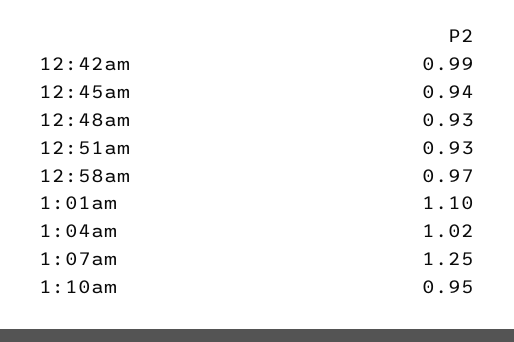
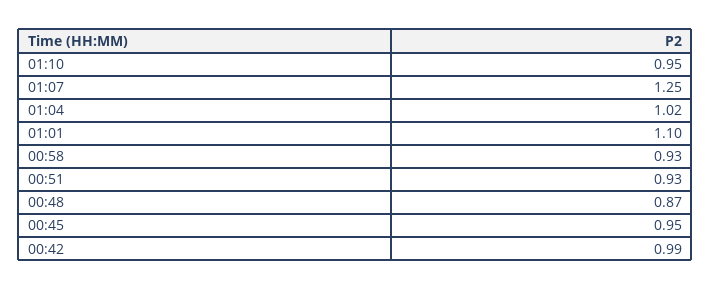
  {
    "12:42am": 0.99,
-   "12:45am": 0.94,
+   "12:45am": 0.95,
-   "12:48am": 0.93,
+   "12:48am": 0.87,
    "12:51am": 0.93,
-   "12:58am": 0.97,
+   "12:58am": 0.93,
    "1:01am": 1.1,
    "1:04am": 1.02,
    "1:07am": 1.25,
    "1:10am": 0.95
  }

